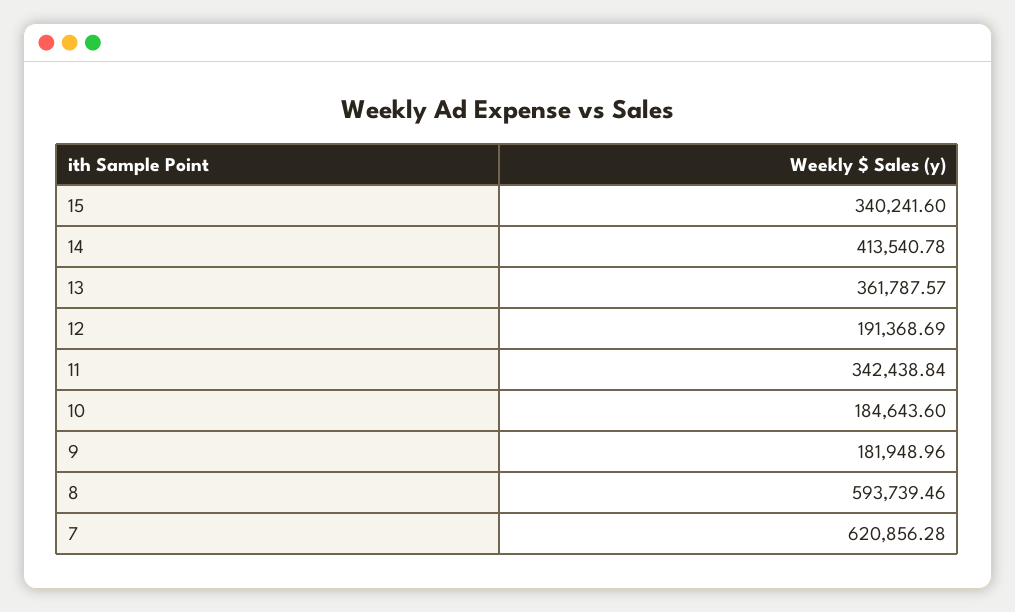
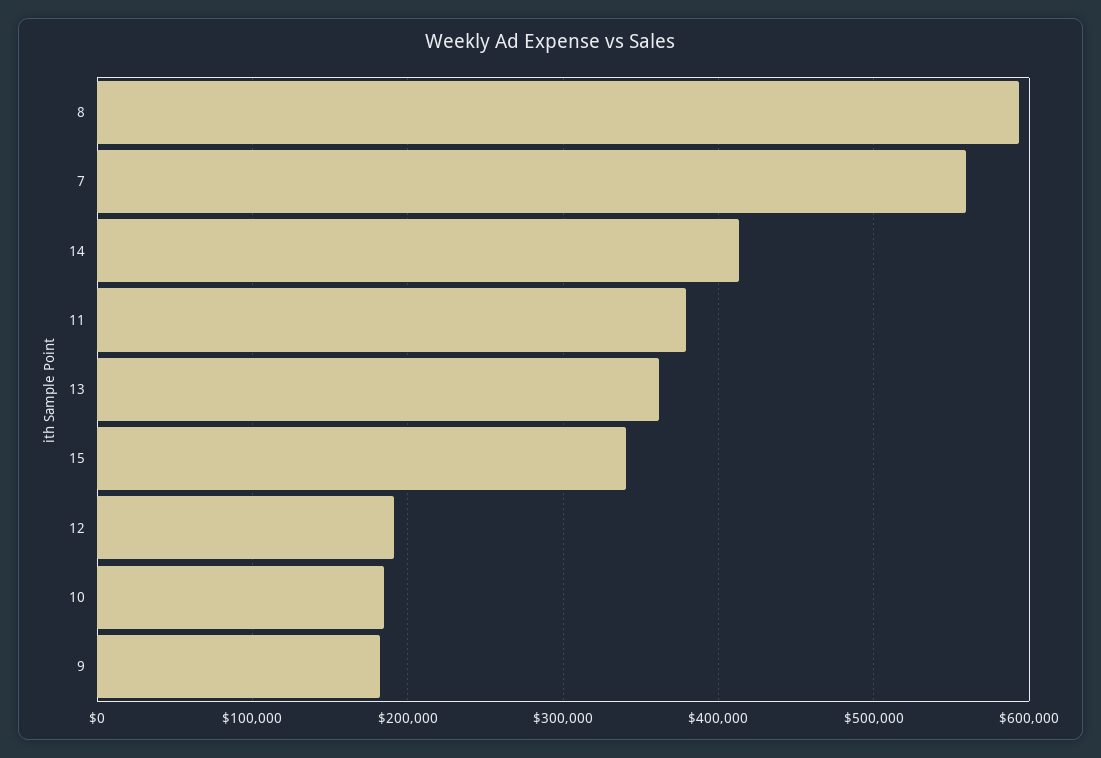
  {
    "15": 340241.6,
    "14": 413540.78,
    "13": 361787.57,
    "12": 191368.69,
-   "11": 342438.84,
+   "11": 380000,
    "10": 184643.6,
    "9": 181948.96,
    "8": 593739.46,
-   "7": 620856.28
+   "7": 560000
  }

